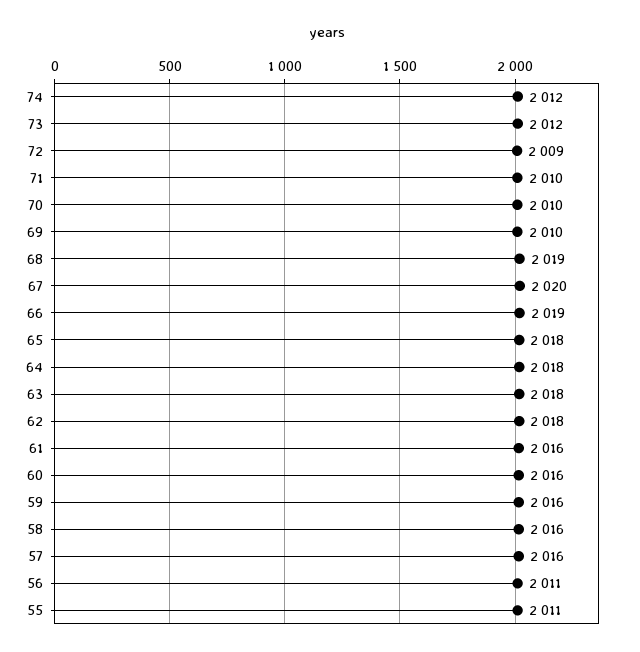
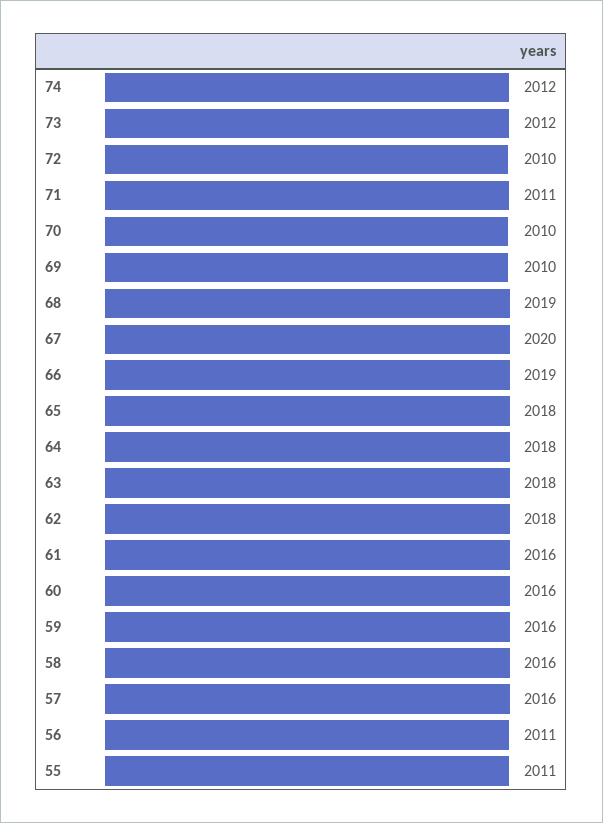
  {
    "74": 2012,
    "73": 2012,
-   "72": 2009,
+   "72": 2010,
-   "71": 2010,
+   "71": 2011,
    "70": 2010,
    "69": 2010,
    "68": 2019,
    "67": 2020,
    "66": 2019,
    "65": 2018,
    "64": 2018,
    "63": 2018,
    "62": 2018,
    "61": 2016,
    "60": 2016,
    "59": 2016,
    "58": 2016,
    "57": 2016,
    "56": 2011,
    "55": 2011
  }

